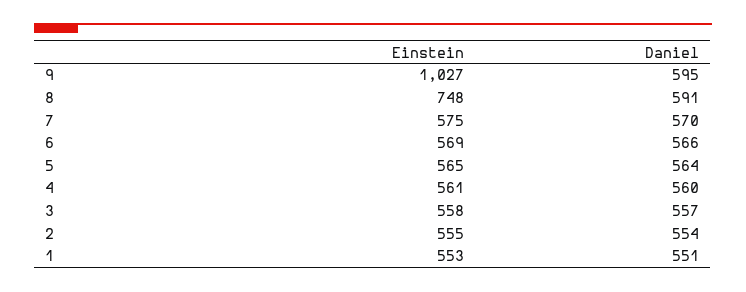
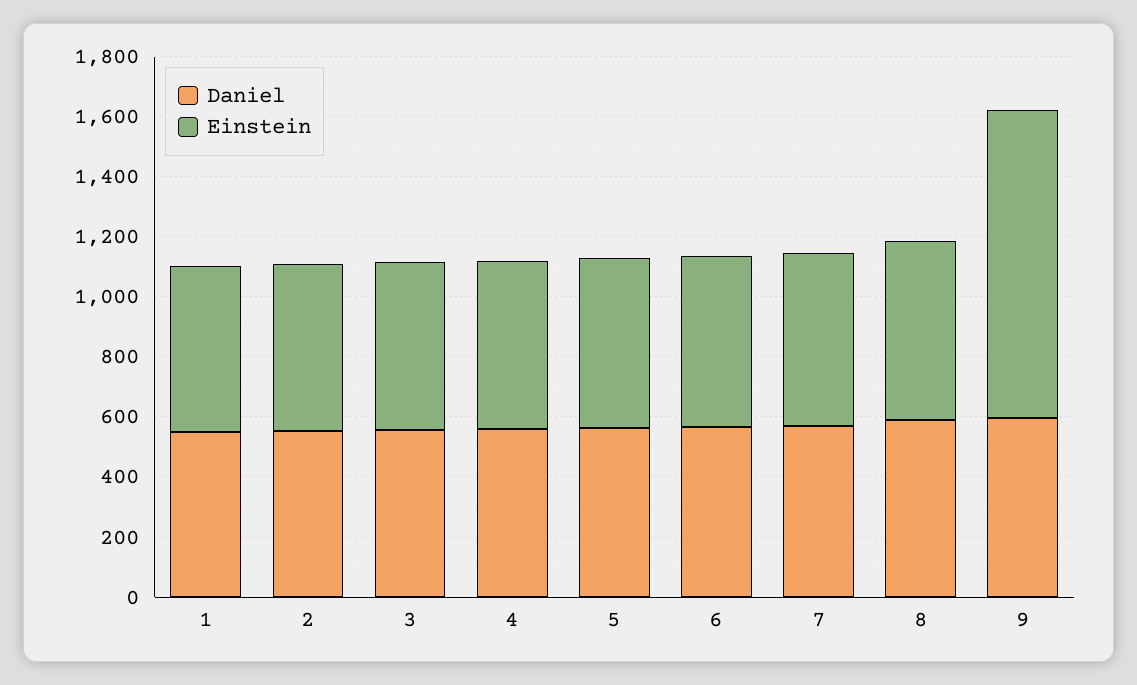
  {
    "Einstein": {
      "9": 1027,
-     "8": 748,
+     "8": 600,
      "7": 575,
      "6": 569,
      "5": 565,
      "4": 561,
      "3": 558,
      "2": 555,
      "1": 553
    },
    "Daniel": {
      "9": 595,
      "8": 591,
      "7": 570,
      "6": 566,
      "5": 564,
      "4": 560,
      "3": 557,
      "2": 554,
      "1": 551
    }
  }

